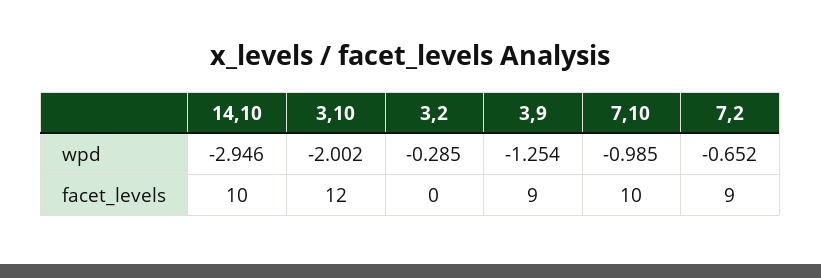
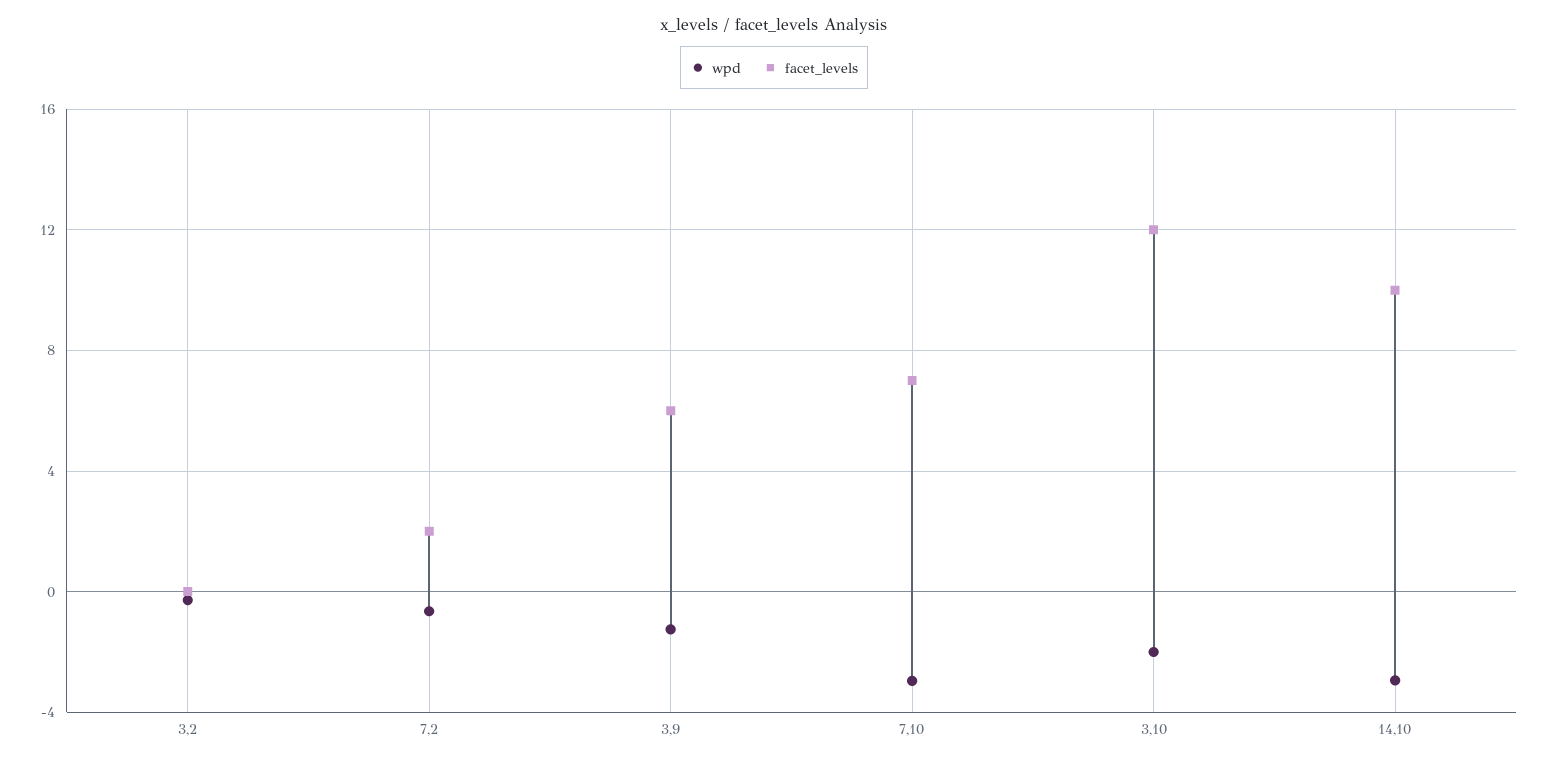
  {
    "wpd": {
      "14,10": -2.946,
      "3,10": -2.002,
      "3,2": -0.285,
      "3,9": -1.254,
-     "7,10": -0.985,
+     "7,10": -3,
      "7,2": -0.652
    },
    "facet_levels": {
      "14,10": 10,
      "3,10": 12,
      "3,2": 0,
-     "3,9": 9,
+     "3,9": 6,
-     "7,10": 10,
+     "7,10": 7,
-     "7,2": 9
+     "7,2": 2
    }
  }

